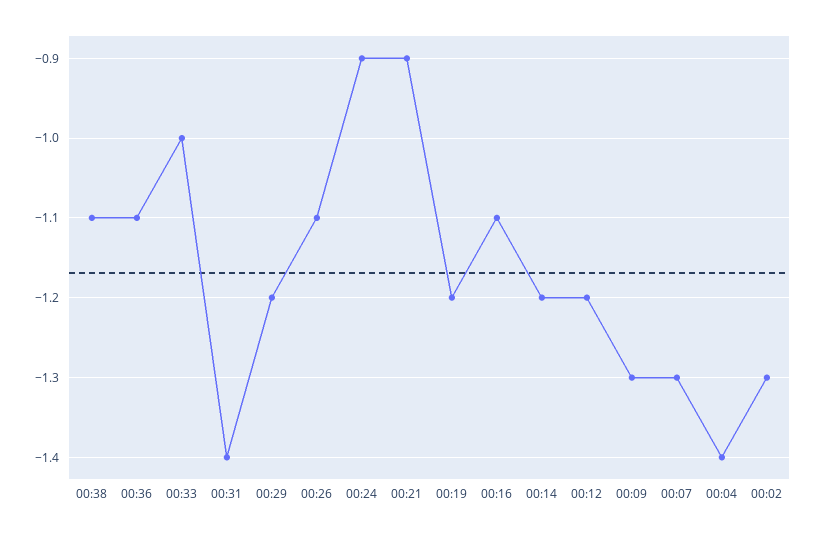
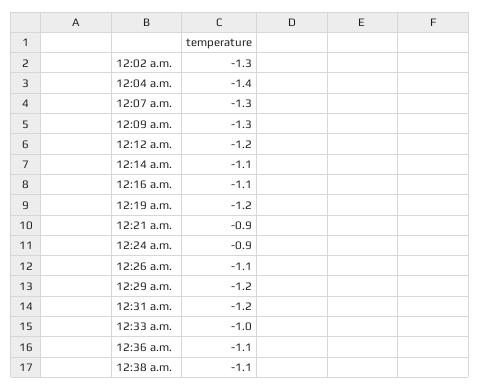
  {
    "00:38": -1.1,
    "00:36": -1.1,
    "00:33": -1,
-   "00:31": -1.4,
+   "00:31": -1.2,
    "00:29": -1.2,
    "00:26": -1.1,
    "00:24": -0.9,
    "00:21": -0.9,
    "00:19": -1.2,
    "00:16": -1.1,
-   "00:14": -1.2,
+   "00:14": -1.1,
    "00:12": -1.2,
    "00:09": -1.3,
    "00:07": -1.3,
    "00:04": -1.4,
    "00:02": -1.3
  }

